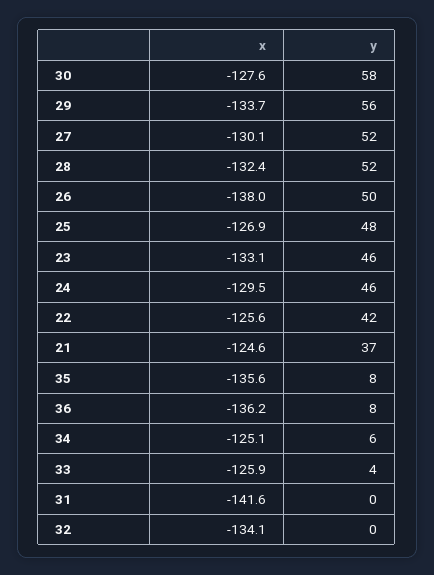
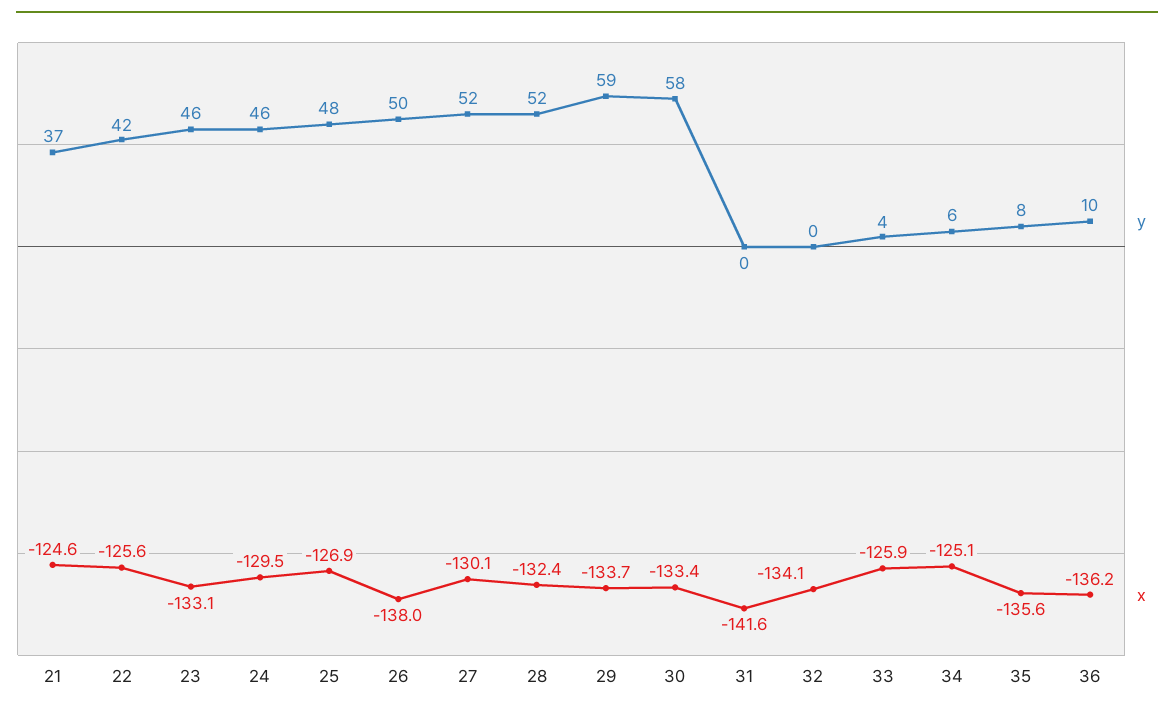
  {
    "x": {
-     "30": -127.6,
+     "30": -133.4,
      "29": -133.7,
      "27": -130.1,
      "28": -132.4,
      "26": -138,
      "25": -126.9,
      "23": -133.1,
      "24": -129.5,
      "22": -125.6,
      "21": -124.6,
      "35": -135.6,
      "36": -136.2,
      "34": -125.1,
      "33": -125.9,
      "31": -141.6,
      "32": -134.1
    },
    "y": {
      "30": 58,
-     "29": 56,
+     "29": 59,
      "27": 52,
      "28": 52,
      "26": 50,
      "25": 48,
      "23": 46,
      "24": 46,
      "22": 42,
      "21": 37,
      "35": 8,
-     "36": 8,
+     "36": 10,
      "34": 6,
      "33": 4,
      "31": 0,
      "32": 0
    }
  }

